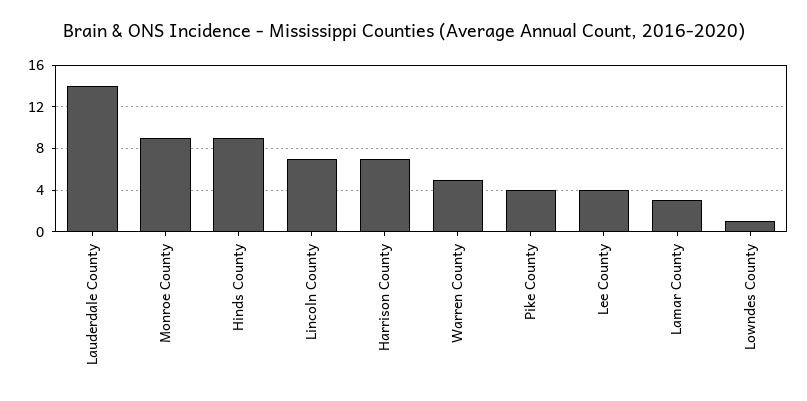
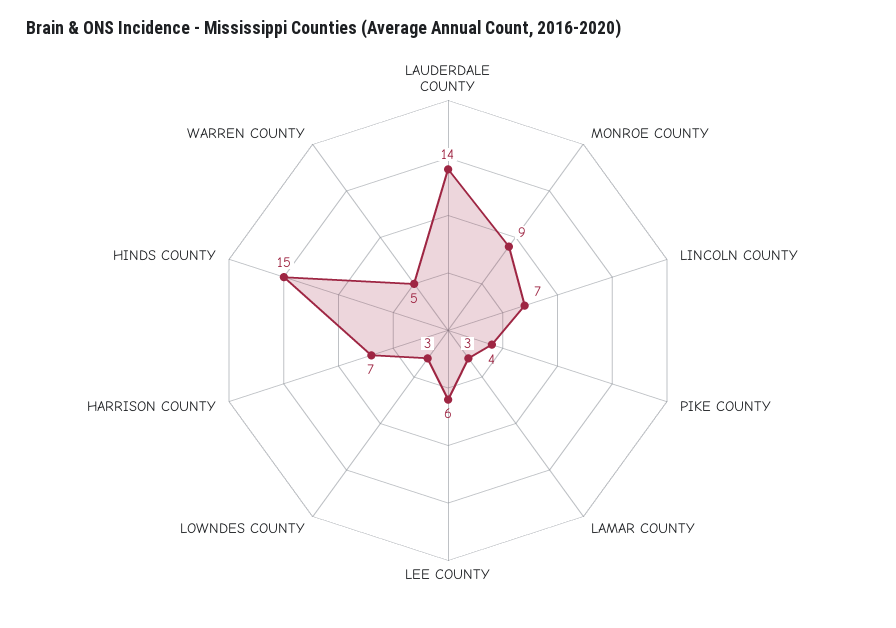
  {
    "Lauderdale County": 14,
    "Monroe County": 9,
-   "Hinds County": 9,
+   "Hinds County": 15,
    "Lincoln County": 7,
    "Harrison County": 7,
    "Warren County": 5,
    "Pike County": 4,
-   "Lee County": 4,
+   "Lee County": 6,
    "Lamar County": 3,
-   "Lowndes County": 1
+   "Lowndes County": 3
  }

